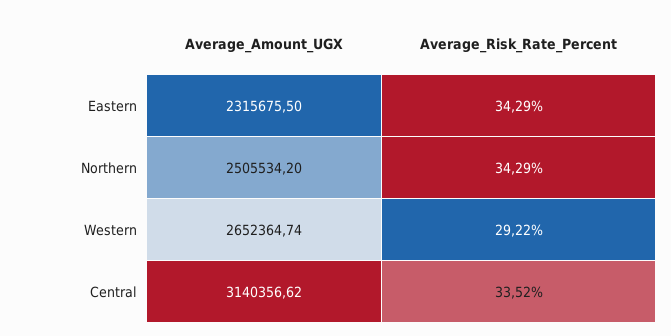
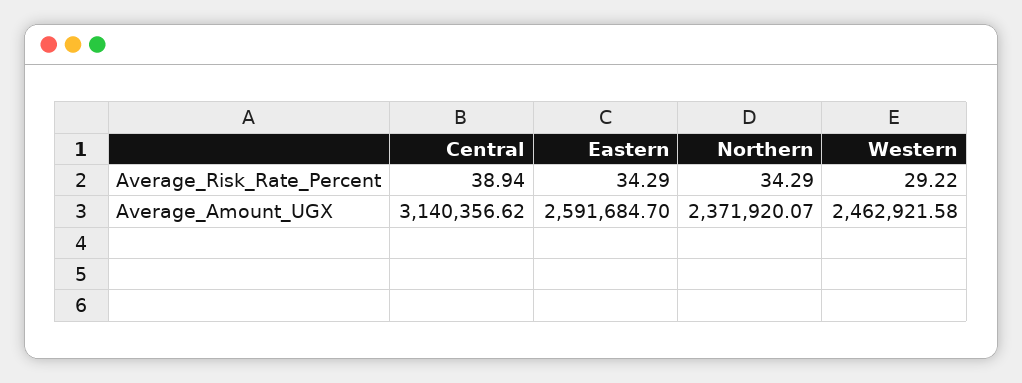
  {
    "Average_Amount_UGX": {
-     "Eastern": 2315675.5,
+     "Eastern": 2591684.7,
-     "Northern": 2505534.2,
+     "Northern": 2371920.07,
-     "Western": 2652364.74,
+     "Western": 2462921.58,
      "Central": 3140356.62
    },
    "Average_Risk_Rate_Percent": {
      "Eastern": 34.29,
      "Northern": 34.29,
      "Western": 29.22,
-     "Central": 33.52
+     "Central": 38.94
    }
  }

